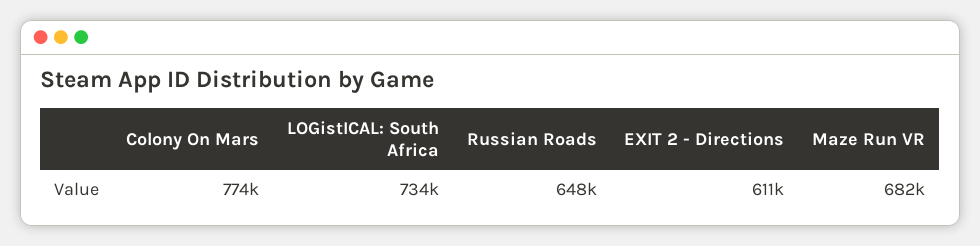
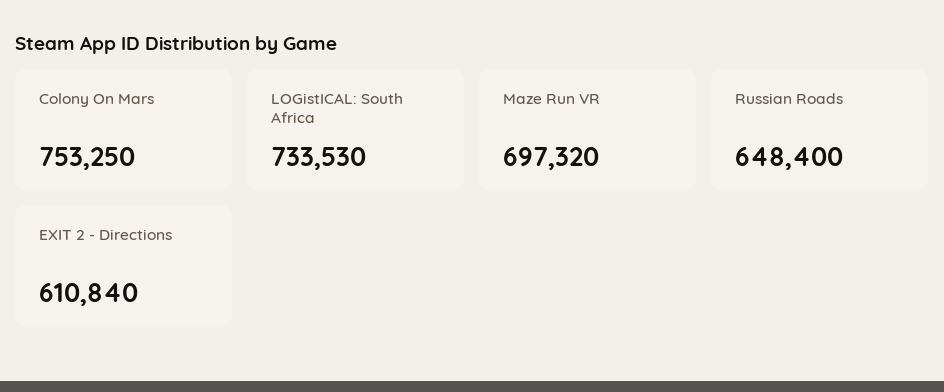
  {
-   "Colony On Mars": 774000,
+   "Colony On Mars": 753250,
    "LOGistICAL: South Africa": 733530,
    "Russian Roads": 648400,
    "EXIT 2 - Directions": 610840,
-   "Maze Run VR": 682000
+   "Maze Run VR": 697320
  }

